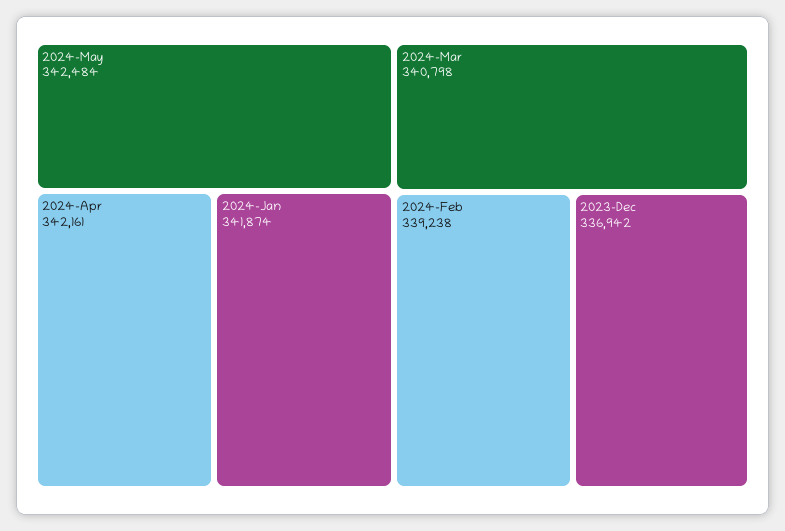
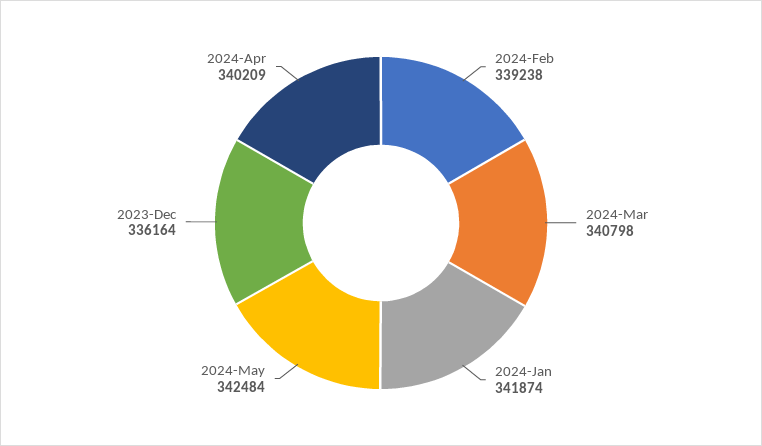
  {
    "2024-May": 342484,
-   "2024-Apr": 342161,
+   "2024-Apr": 340209,
    "2024-Jan": 341874,
    "2024-Mar": 340798,
    "2024-Feb": 339238,
-   "2023-Dec": 336942
+   "2023-Dec": 336164
  }

